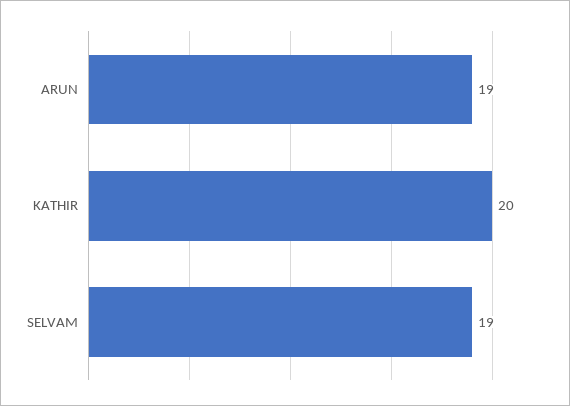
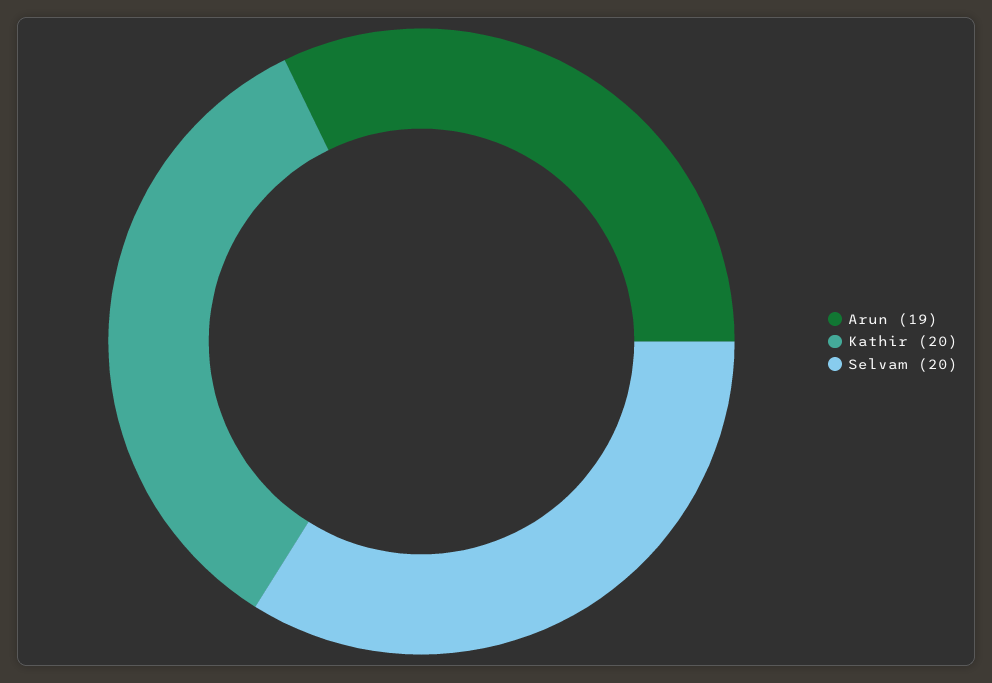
  {
    "ARUN": 19,
    "KATHIR": 20,
-   "SELVAM": 19
+   "SELVAM": 20
  }

